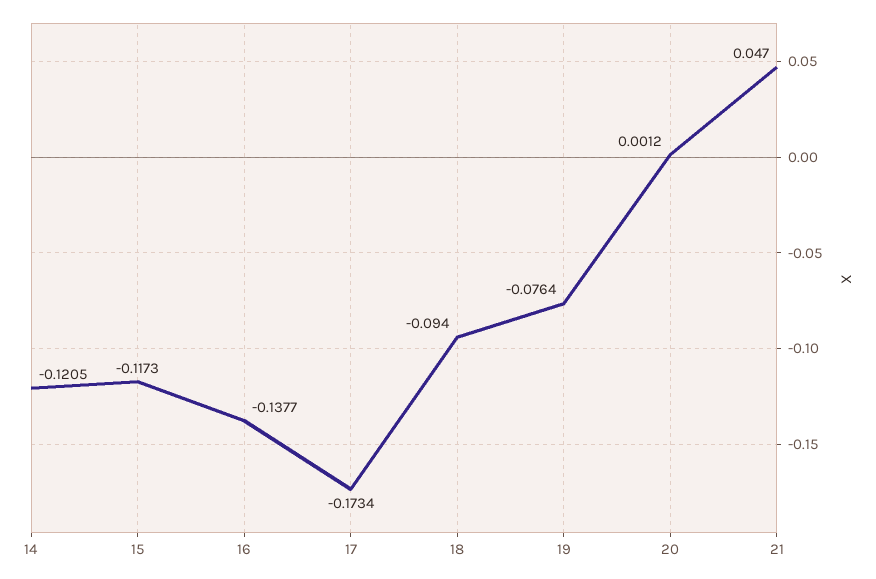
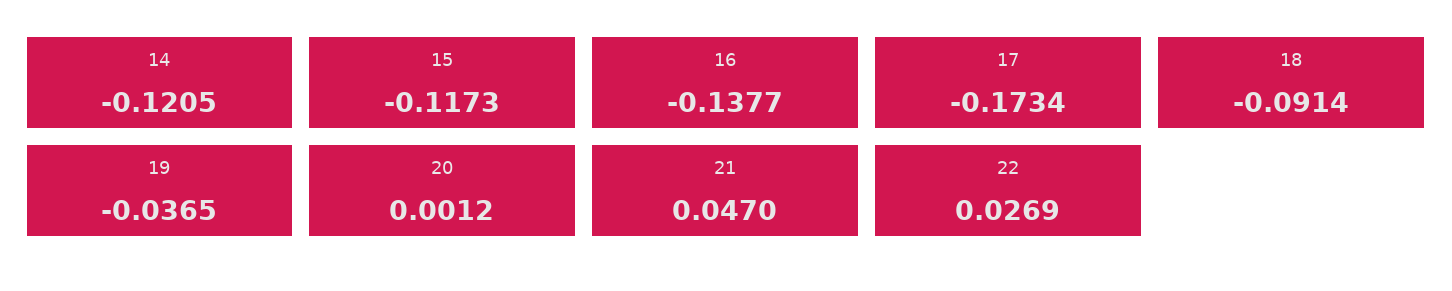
  {
    "14": -0.1205,
    "15": -0.1173,
    "16": -0.1377,
    "17": -0.1734,
-   "18": -0.094,
+   "18": -0.0914,
-   "19": -0.0764,
+   "19": -0.0365,
    "20": 0.0012,
-   "21": 0.047
+   "21": 0.047,
+   "22": 0.0269
  }

